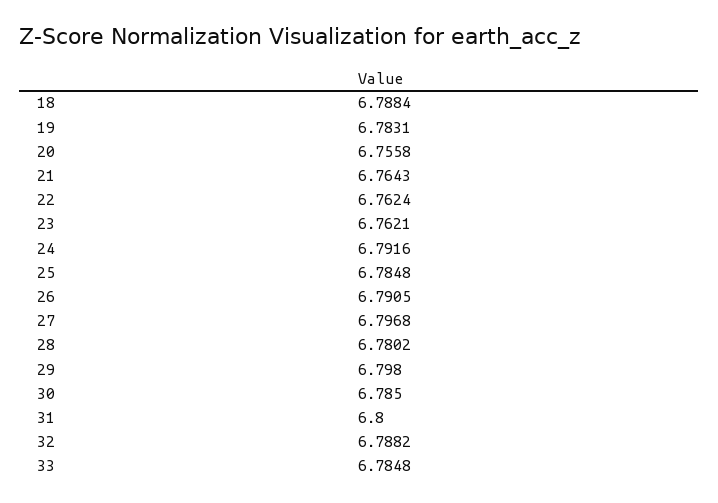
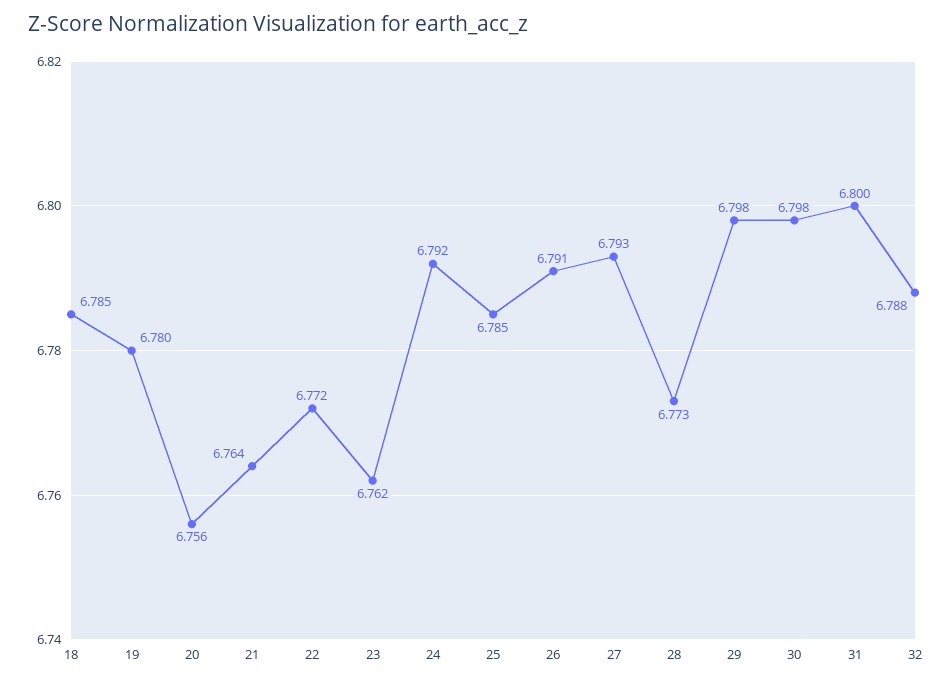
  {
-   "18": 6.7884,
+   "18": 6.785,
-   "19": 6.7831,
+   "19": 6.78,
    "20": 6.7558,
    "21": 6.7643,
-   "22": 6.7624,
+   "22": 6.772,
    "23": 6.7621,
    "24": 6.7916,
    "25": 6.7848,
    "26": 6.7905,
-   "27": 6.7968,
+   "27": 6.793,
-   "28": 6.7802,
+   "28": 6.773,
    "29": 6.798,
-   "30": 6.785,
+   "30": 6.798,
    "31": 6.8,
-   "32": 6.7882,
+   "32": 6.7882
-   "33": 6.7848
  }

